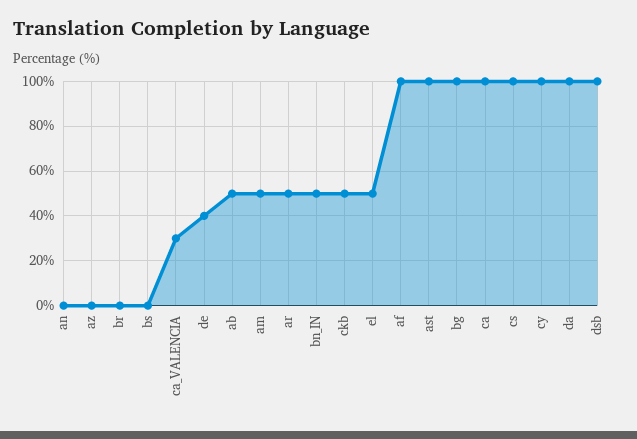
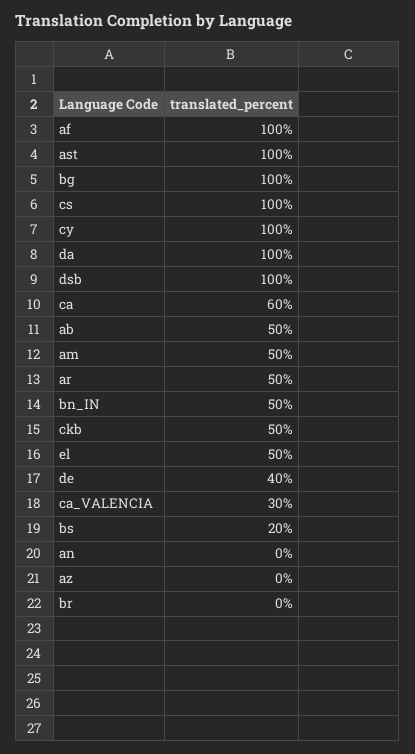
  {
    "an": 0,
    "az": 0,
    "br": 0,
-   "bs": 0,
+   "bs": 20,
    "ca_VALENCIA": 30,
    "de": 40,
    "ab": 50,
    "am": 50,
    "ar": 50,
    "bn_IN": 50,
    "ckb": 50,
    "el": 50,
    "af": 100,
    "ast": 100,
    "bg": 100,
-   "ca": 100,
+   "ca": 60,
    "cs": 100,
    "cy": 100,
    "da": 100,
    "dsb": 100
  }

